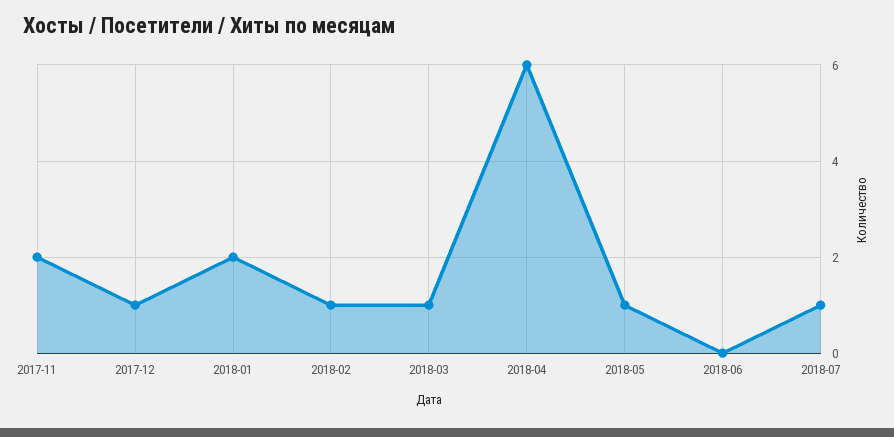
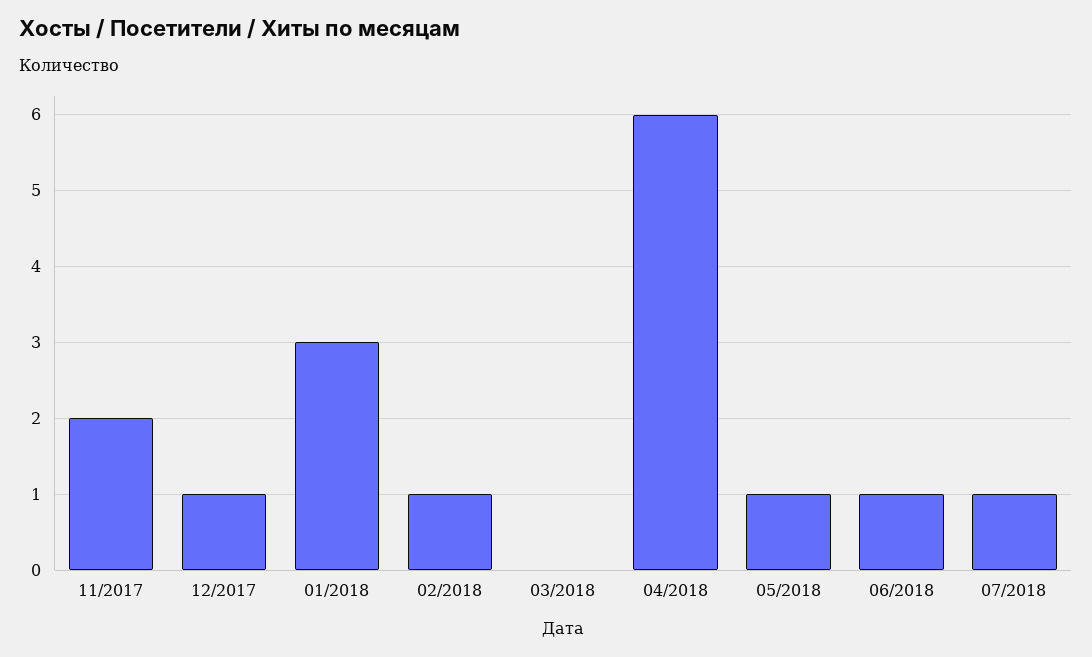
  {
    "2017-11": 2,
    "2017-12": 1,
-   "2018-01": 2,
+   "2018-01": 3,
    "2018-02": 1,
-   "2018-03": 1,
+   "2018-03": 0,
    "2018-04": 6,
    "2018-05": 1,
-   "2018-06": 0,
+   "2018-06": 1,
    "2018-07": 1
  }

